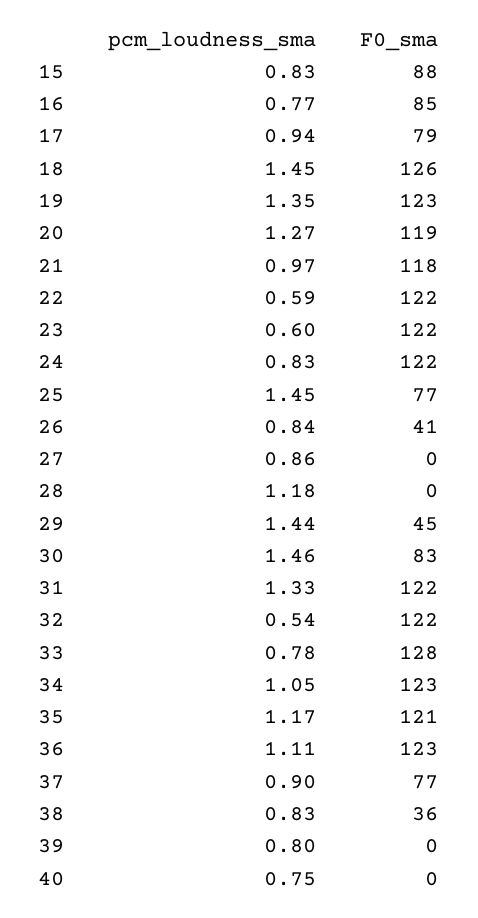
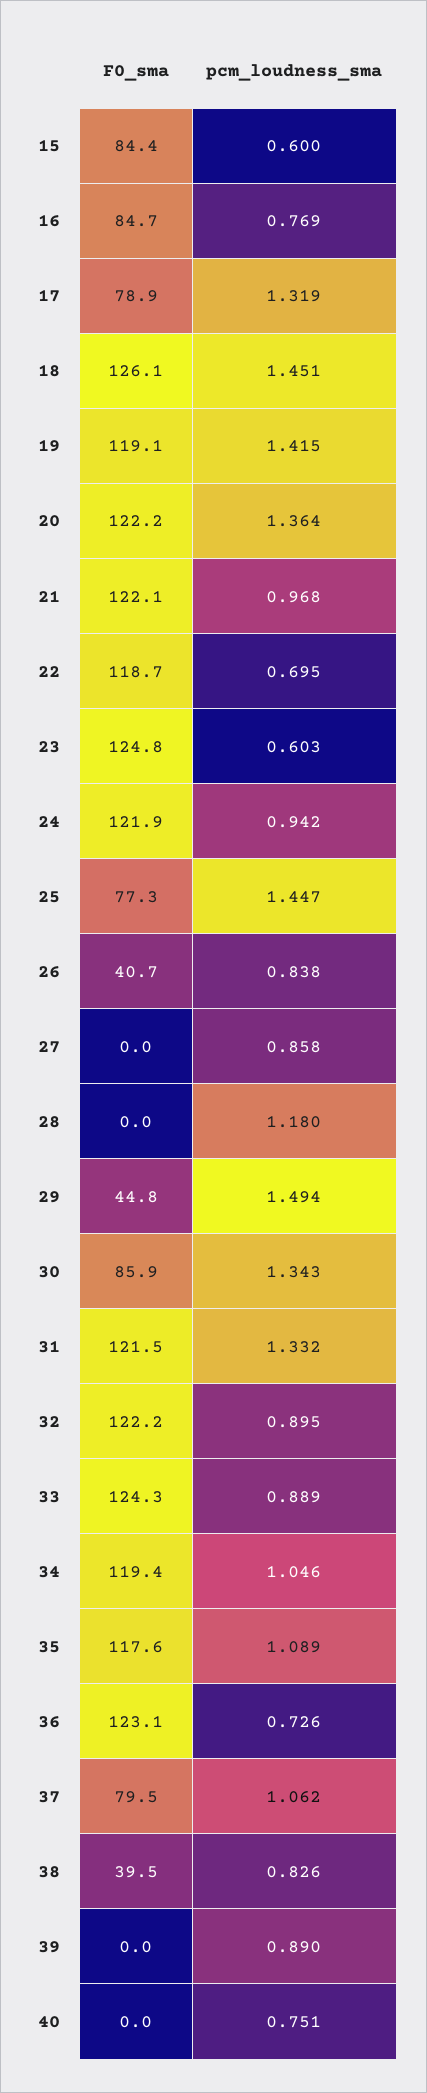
  {
    "pcm_loudness_sma": {
-     "15": 0.83,
+     "15": 0.6,
      "16": 0.769,
-     "17": 0.94,
+     "17": 1.319,
      "18": 1.451,
-     "19": 1.35,
+     "19": 1.415,
-     "20": 1.27,
+     "20": 1.364,
      "21": 0.968,
-     "22": 0.59,
+     "22": 0.695,
      "23": 0.603,
-     "24": 0.83,
+     "24": 0.942,
      "25": 1.447,
      "26": 0.838,
      "27": 0.858,
      "28": 1.18,
-     "29": 1.44,
+     "29": 1.494,
-     "30": 1.46,
+     "30": 1.343,
      "31": 1.332,
-     "32": 0.54,
+     "32": 0.895,
-     "33": 0.78,
+     "33": 0.889,
      "34": 1.046,
-     "35": 1.17,
+     "35": 1.089,
-     "36": 1.11,
+     "36": 0.726,
-     "37": 0.9,
+     "37": 1.062,
      "38": 0.826,
-     "39": 0.8,
+     "39": 0.89,
      "40": 0.751
    },
    "F0_sma": {
-     "15": 88,
+     "15": 84.4,
      "16": 84.7,
      "17": 78.9,
      "18": 126.1,
-     "19": 123,
+     "19": 119.1,
-     "20": 119,
+     "20": 122.2,
-     "21": 118,
+     "21": 122.1,
-     "22": 122,
+     "22": 118.7,
-     "23": 122,
+     "23": 124.8,
      "24": 121.9,
      "25": 77.3,
      "26": 40.7,
      "27": 0,
      "28": 0,
      "29": 44.8,
-     "30": 83,
+     "30": 85.9,
      "31": 121.5,
      "32": 122.2,
-     "33": 128,
+     "33": 124.3,
-     "34": 123,
+     "34": 119.4,
-     "35": 121,
+     "35": 117.6,
      "36": 123.1,
-     "37": 77,
+     "37": 79.5,
-     "38": 36,
+     "38": 39.5,
      "39": 0,
      "40": 0
    }
  }

